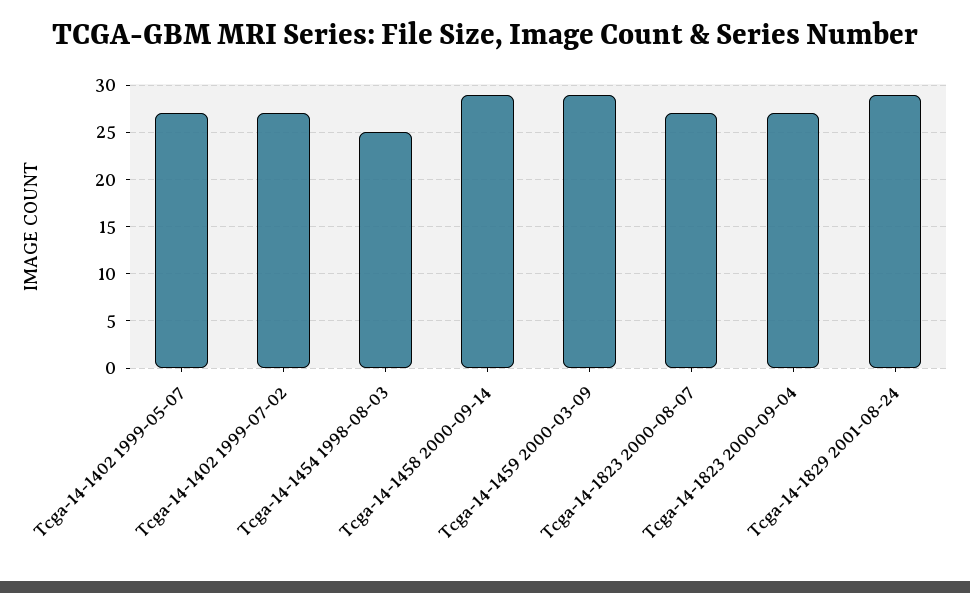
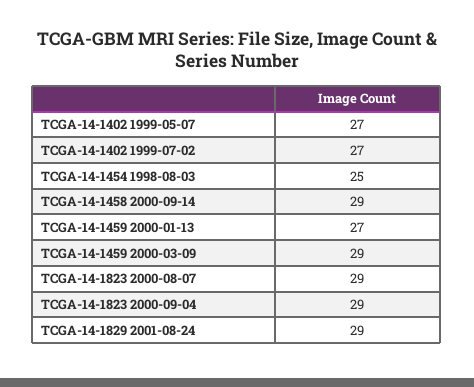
  {
    "Tcga-14-1402 1999-05-07": 27,
    "Tcga-14-1402 1999-07-02": 27,
    "Tcga-14-1454 1998-08-03": 25,
    "Tcga-14-1458 2000-09-14": 29,
    "Tcga-14-1459 2000-03-09": 29,
-   "Tcga-14-1823 2000-08-07": 27,
+   "Tcga-14-1823 2000-08-07": 29,
-   "Tcga-14-1823 2000-09-04": 27,
+   "Tcga-14-1823 2000-09-04": 29,
-   "Tcga-14-1829 2001-08-24": 29
+   "Tcga-14-1829 2001-08-24": 29,
+   "TCGA-14-1459 2000-01-13": 27
  }

